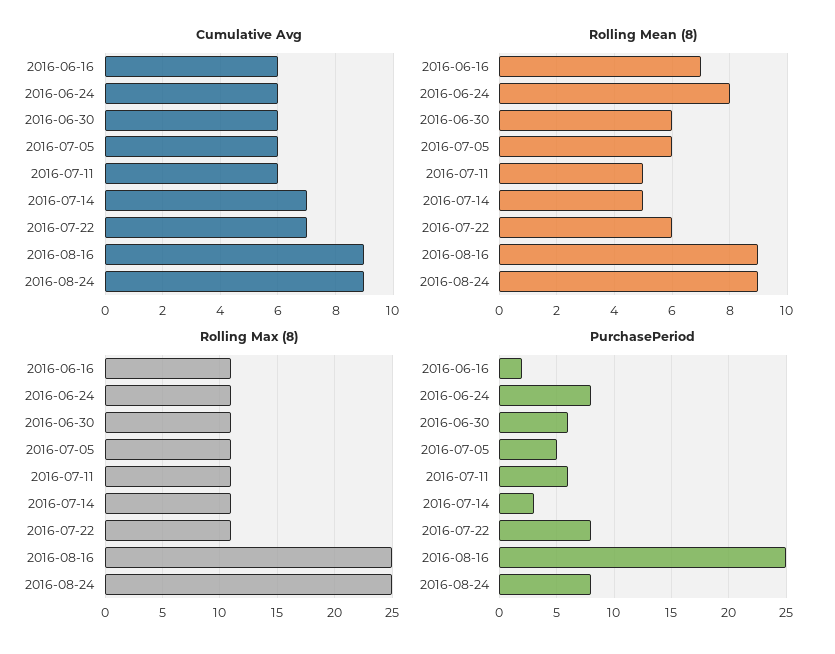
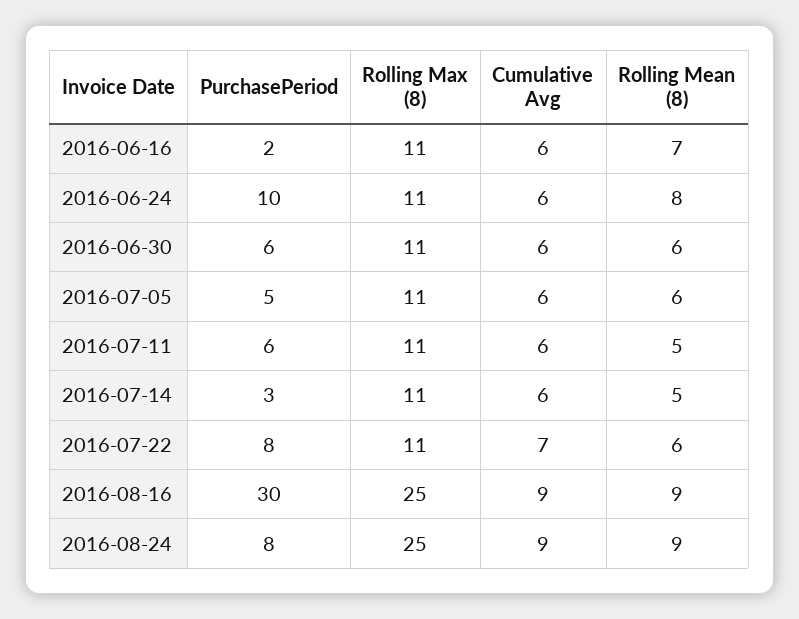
  {
    "Cumulative Avg": {
      "2016-06-16": 6,
      "2016-06-24": 6,
      "2016-06-30": 6,
      "2016-07-05": 6,
      "2016-07-11": 6,
-     "2016-07-14": 7,
+     "2016-07-14": 6,
      "2016-07-22": 7,
      "2016-08-16": 9,
      "2016-08-24": 9
    },
    "Rolling Mean (8)": {
      "2016-06-16": 7,
      "2016-06-24": 8,
      "2016-06-30": 6,
      "2016-07-05": 6,
      "2016-07-11": 5,
      "2016-07-14": 5,
      "2016-07-22": 6,
      "2016-08-16": 9,
      "2016-08-24": 9
    },
    "Rolling Max (8)": {
      "2016-06-16": 11,
      "2016-06-24": 11,
      "2016-06-30": 11,
      "2016-07-05": 11,
      "2016-07-11": 11,
      "2016-07-14": 11,
      "2016-07-22": 11,
      "2016-08-16": 25,
      "2016-08-24": 25
    },
    "PurchasePeriod": {
      "2016-06-16": 2,
-     "2016-06-24": 8,
+     "2016-06-24": 10,
      "2016-06-30": 6,
      "2016-07-05": 5,
      "2016-07-11": 6,
      "2016-07-14": 3,
      "2016-07-22": 8,
-     "2016-08-16": 25,
+     "2016-08-16": 30,
      "2016-08-24": 8
    }
  }

